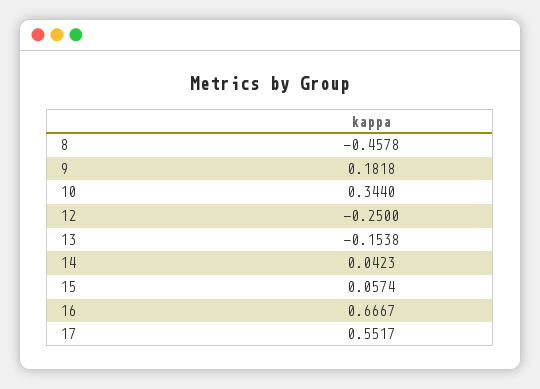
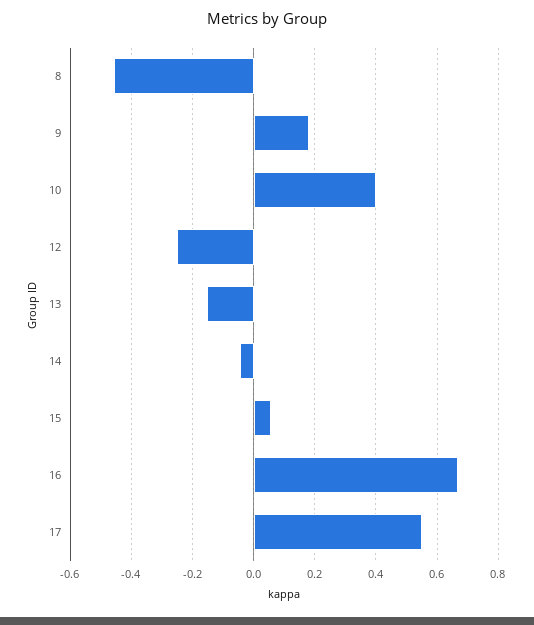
  {
    "8": -0.4578,
    "9": 0.1818,
-   "10": 0.344,
+   "10": 0.4,
    "12": -0.25,
    "13": -0.1538,
-   "14": 0.0423,
+   "14": -0.04,
    "15": 0.0574,
    "16": 0.6667,
    "17": 0.5517
  }

